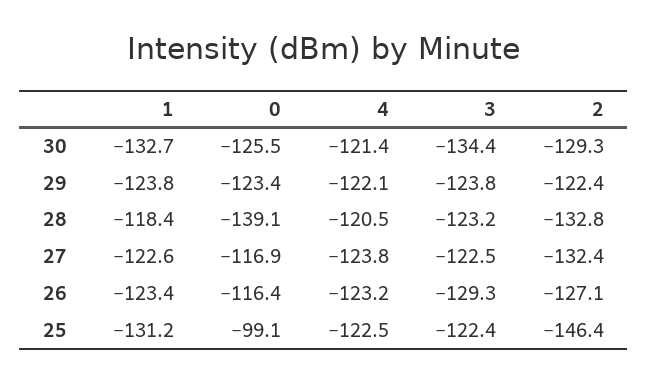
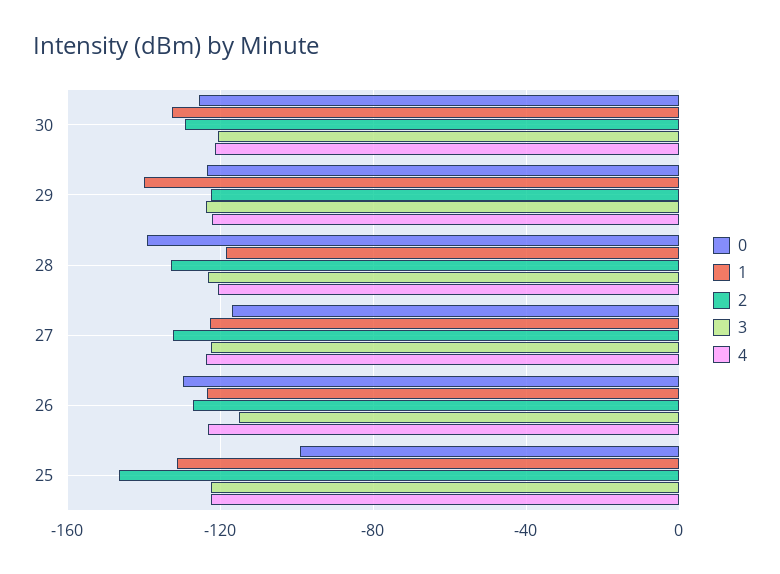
  {
    "1": {
      "30": -132.7,
-     "29": -123.8,
+     "29": -140,
      "28": -118.4,
      "27": -122.6,
      "26": -123.4,
      "25": -131.2
    },
    "0": {
      "30": -125.5,
      "29": -123.4,
      "28": -139.1,
      "27": -116.9,
-     "26": -116.4,
+     "26": -130,
      "25": -99.1
    },
    "4": {
      "30": -121.4,
      "29": -122.1,
      "28": -120.5,
      "27": -123.8,
      "26": -123.2,
      "25": -122.5
    },
    "3": {
-     "30": -134.4,
+     "30": -120,
      "29": -123.8,
      "28": -123.2,
      "27": -122.5,
-     "26": -129.3,
+     "26": -115,
      "25": -122.4
    },
    "2": {
      "30": -129.3,
      "29": -122.4,
      "28": -132.8,
      "27": -132.4,
      "26": -127.1,
      "25": -146.4
    }
  }

